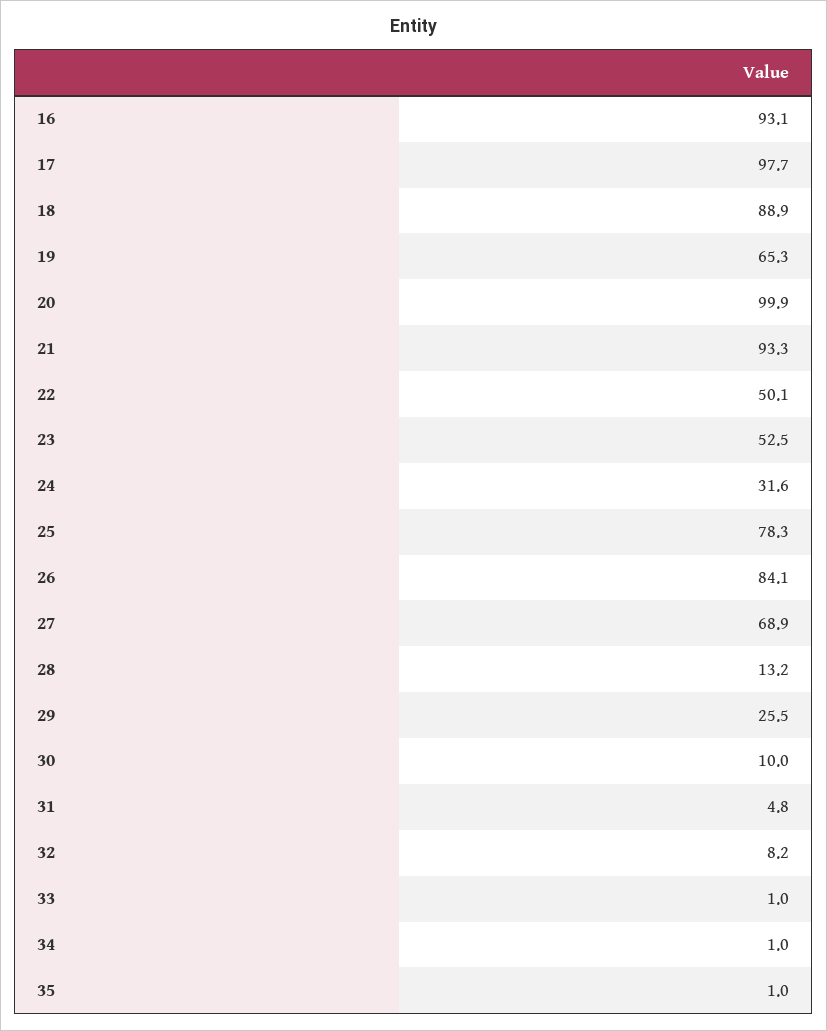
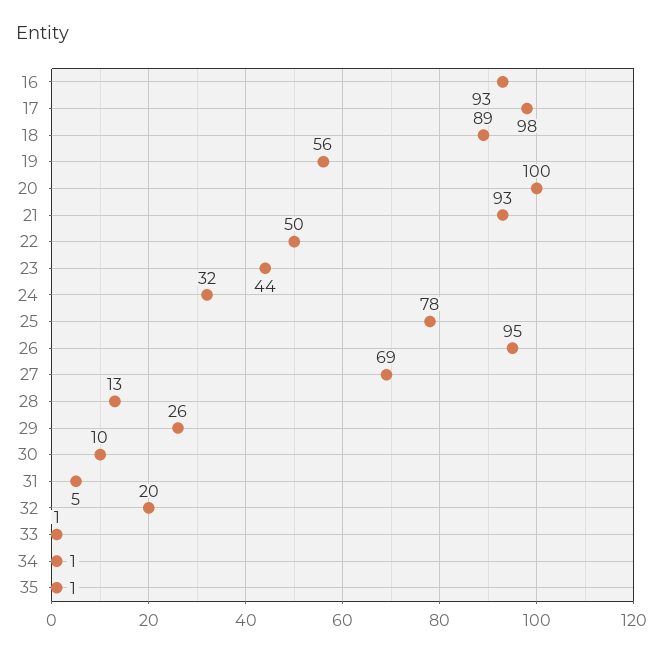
  {
    "16": 93.1,
    "17": 97.7,
    "18": 88.9,
-   "19": 65.3,
+   "19": 56,
    "20": 99.9,
    "21": 93.3,
    "22": 50.1,
-   "23": 52.5,
+   "23": 44,
    "24": 31.6,
    "25": 78.3,
-   "26": 84.1,
+   "26": 95,
    "27": 68.9,
    "28": 13.2,
    "29": 25.5,
    "30": 10,
    "31": 4.8,
-   "32": 8.2,
+   "32": 20,
    "33": 1,
    "34": 1,
    "35": 1
  }

